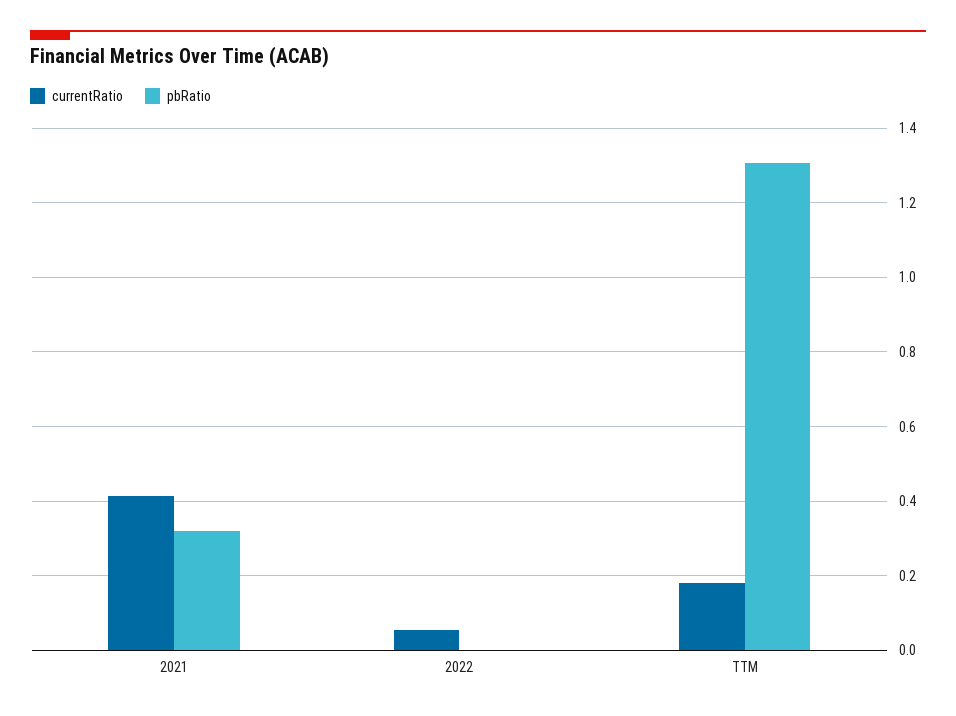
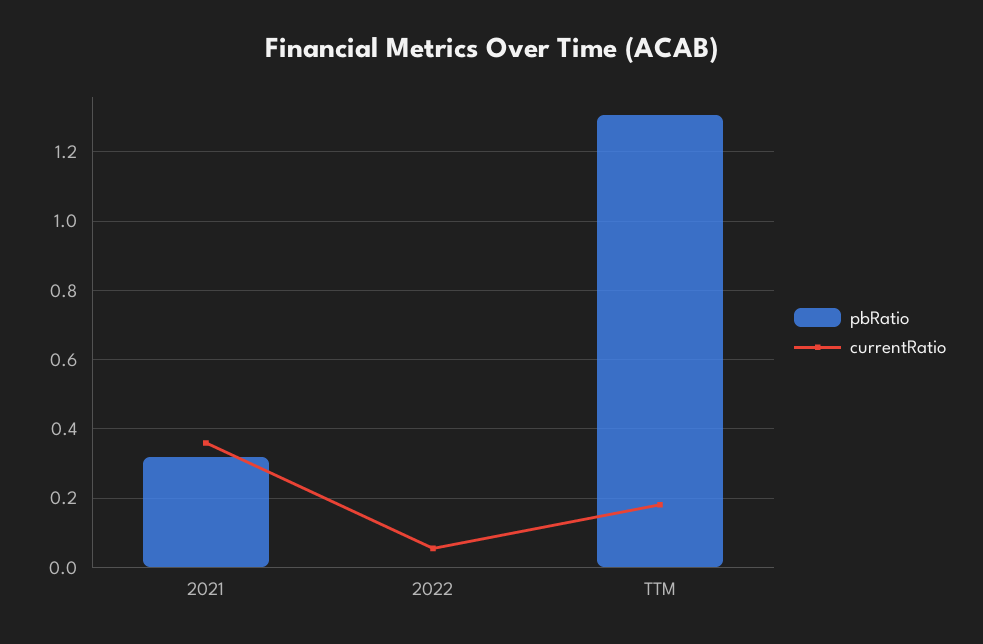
  {
    "currentRatio": {
-     "2021": 0.42,
+     "2021": 0.36,
      "2022": 0.06,
      "TTM": 0.18
    },
    "pbRatio": {
      "2021": 0.32,
      "2022": 0,
      "TTM": 1.3
    }
  }

